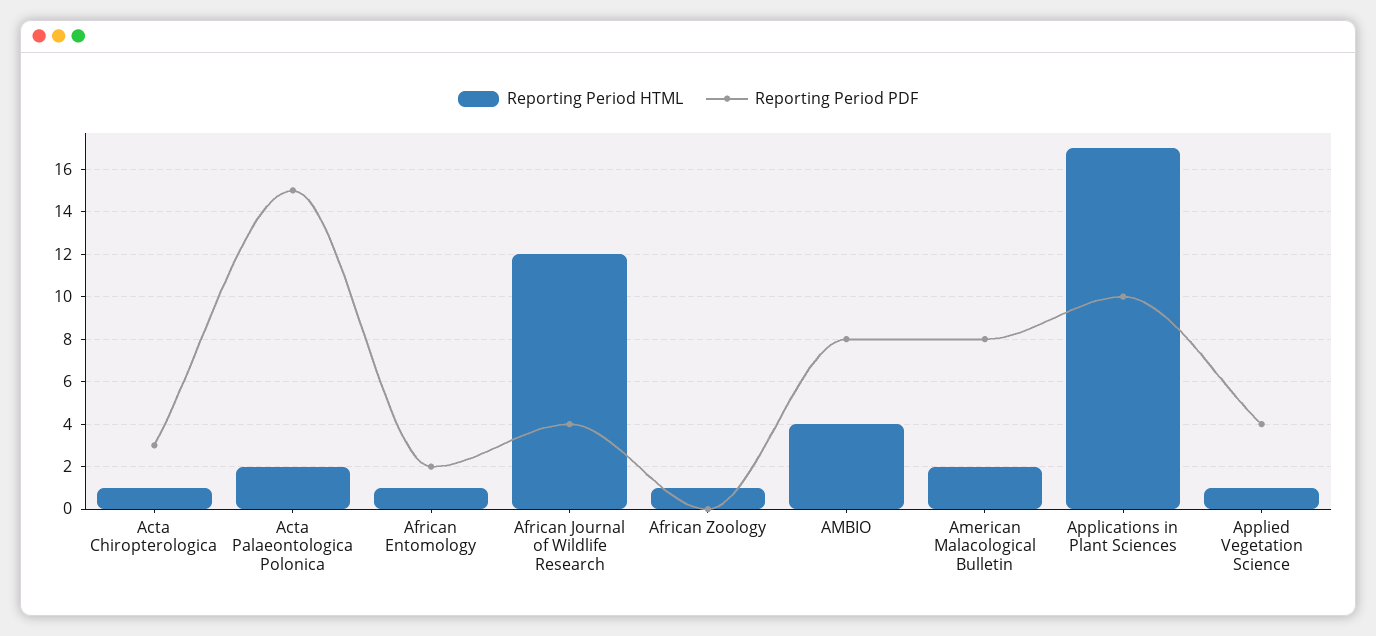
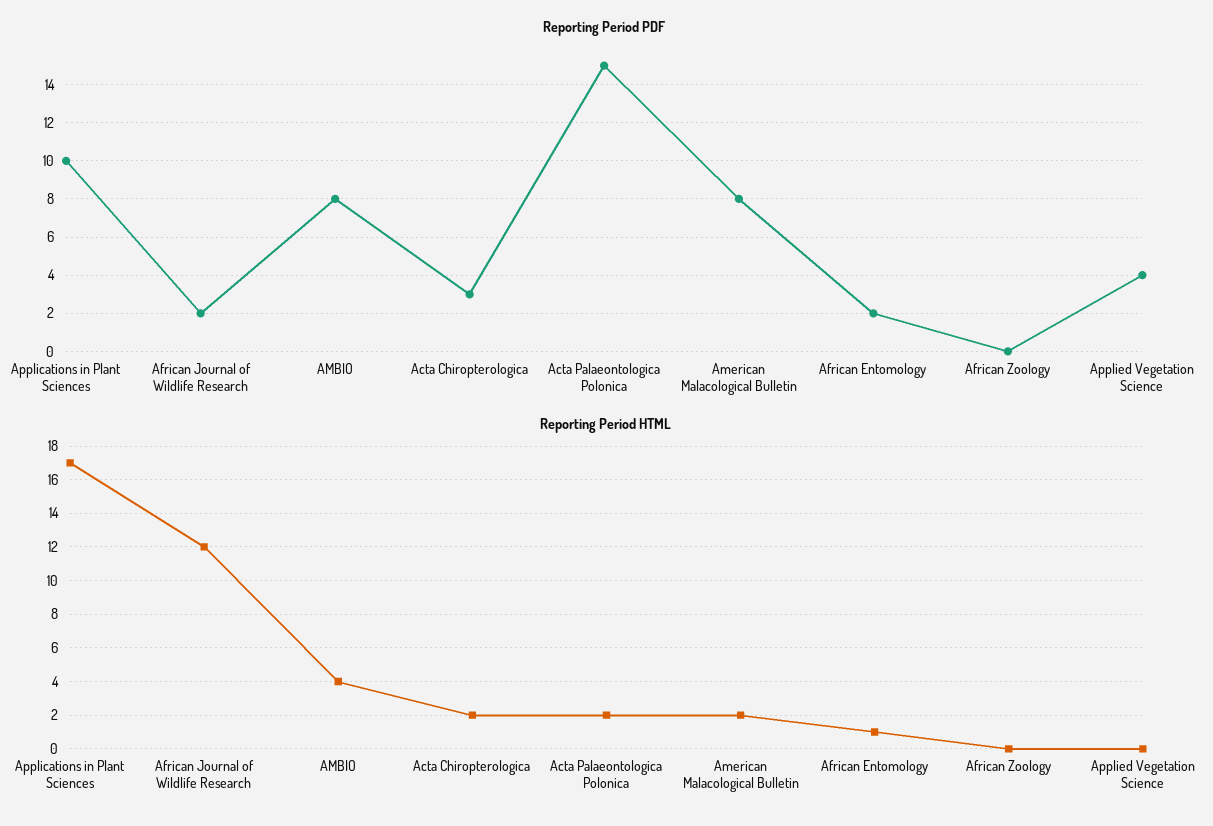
  {
    "Reporting Period HTML": {
-     "Acta Chiropterologica": 1,
+     "Acta Chiropterologica": 2,
      "Acta Palaeontologica Polonica": 2,
      "African Entomology": 1,
      "African Journal of Wildlife Research": 12,
-     "African Zoology": 1,
+     "African Zoology": 0,
      "AMBIO": 4,
      "American Malacological Bulletin": 2,
      "Applications in Plant Sciences": 17,
-     "Applied Vegetation Science": 1
+     "Applied Vegetation Science": 0
    },
    "Reporting Period PDF": {
      "Acta Chiropterologica": 3,
      "Acta Palaeontologica Polonica": 15,
      "African Entomology": 2,
-     "African Journal of Wildlife Research": 4,
+     "African Journal of Wildlife Research": 2,
      "African Zoology": 0,
      "AMBIO": 8,
      "American Malacological Bulletin": 8,
      "Applications in Plant Sciences": 10,
      "Applied Vegetation Science": 4
    }
  }

